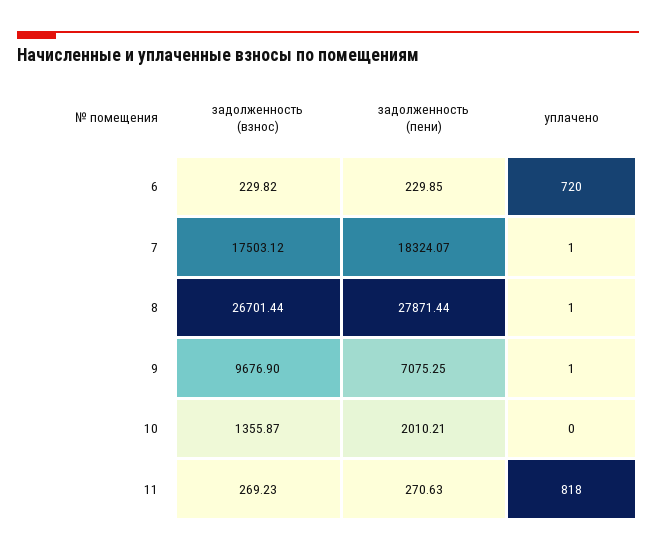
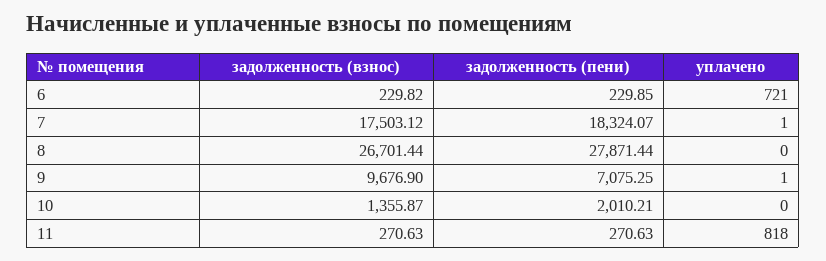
  {
    "задолженность (взнос)": {
      "6": 229.82,
      "7": 17503.12,
      "8": 26701.44,
      "9": 9676.9,
      "10": 1355.87,
-     "11": 269.23
+     "11": 270.63
    },
    "задолженность (пени)": {
      "6": 229.85,
      "7": 18324.07,
      "8": 27871.44,
      "9": 7075.25,
      "10": 2010.21,
      "11": 270.63
    },
    "уплачено": {
-     "6": 720,
+     "6": 721,
      "7": 1,
-     "8": 1,
+     "8": 0,
      "9": 1,
      "10": 0,
      "11": 818
    }
  }

